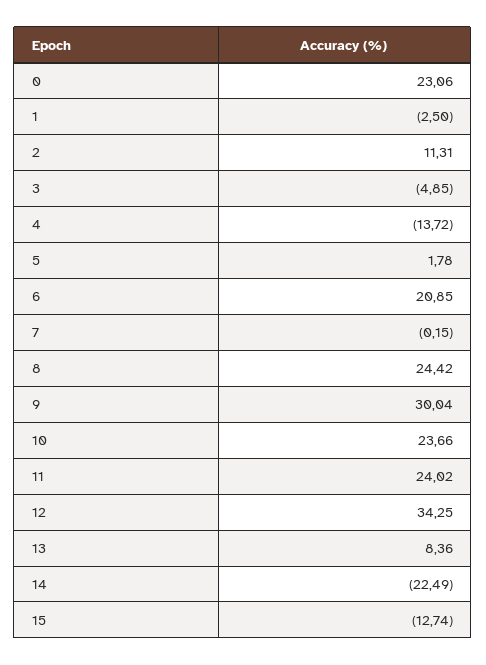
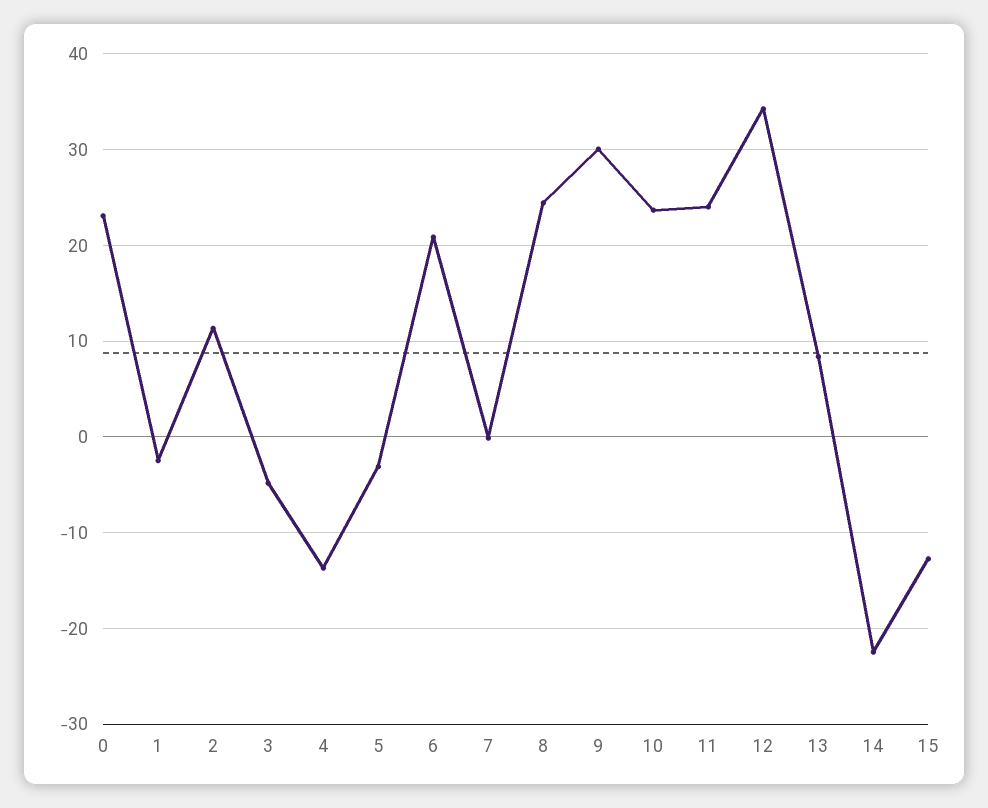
  {
    "0": 23.06,
    "1": -2.5,
    "2": 11.31,
    "3": -4.85,
    "4": -13.72,
-   "5": 1.78,
+   "5": -3,
    "6": 20.85,
    "7": -0.15,
    "8": 24.42,
    "9": 30.04,
    "10": 23.66,
    "11": 24.02,
    "12": 34.25,
    "13": 8.36,
    "14": -22.49,
    "15": -12.74
  }

